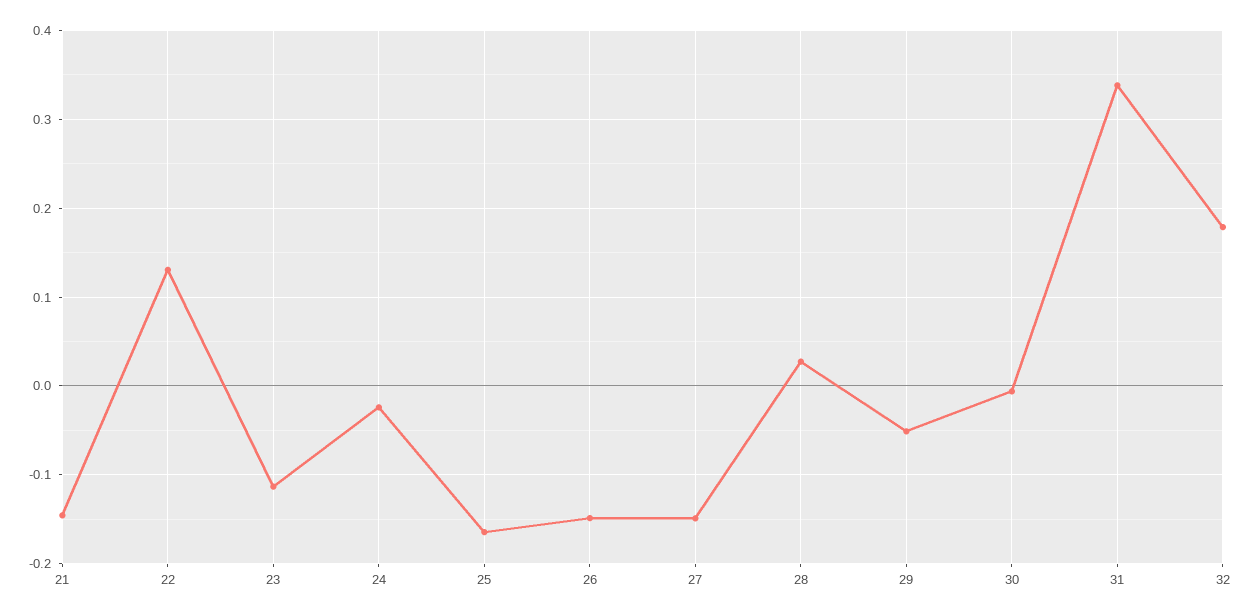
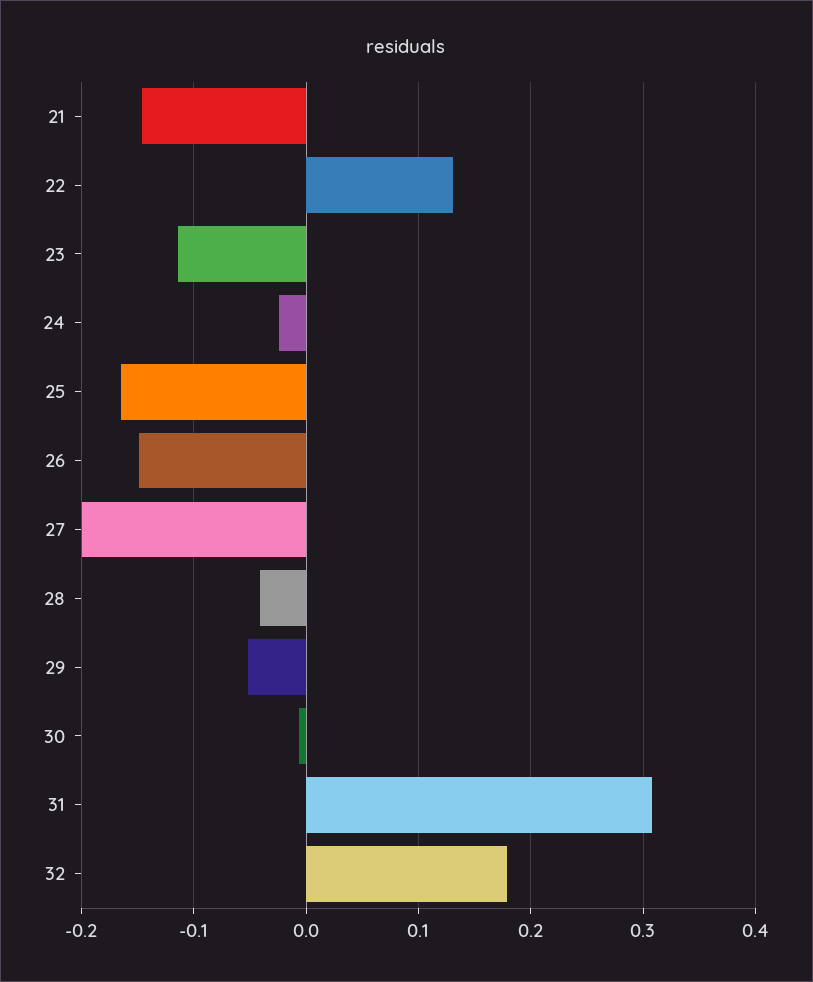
  {
    "21": -0.15,
    "22": 0.13,
    "23": -0.11,
    "24": -0.02,
    "25": -0.16,
    "26": -0.15,
-   "27": -0.15,
+   "27": -0.2,
-   "28": 0.03,
+   "28": -0.04,
    "29": -0.05,
    "30": -0.01,
-   "31": 0.34,
+   "31": 0.31,
    "32": 0.18
  }

